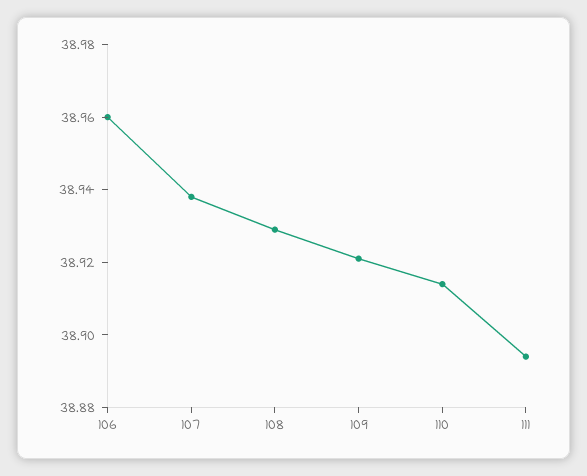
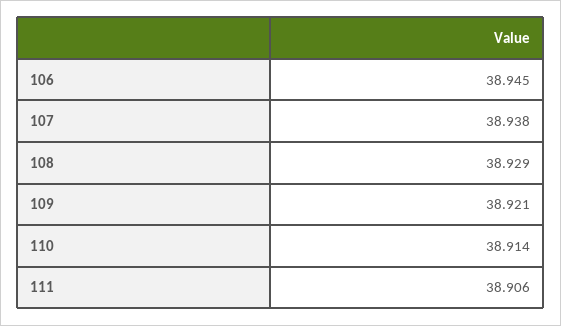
  {
-   "106": 38.96,
+   "106": 38.945,
    "107": 38.938,
    "108": 38.929,
    "109": 38.921,
    "110": 38.914,
-   "111": 38.895
+   "111": 38.906
  }

